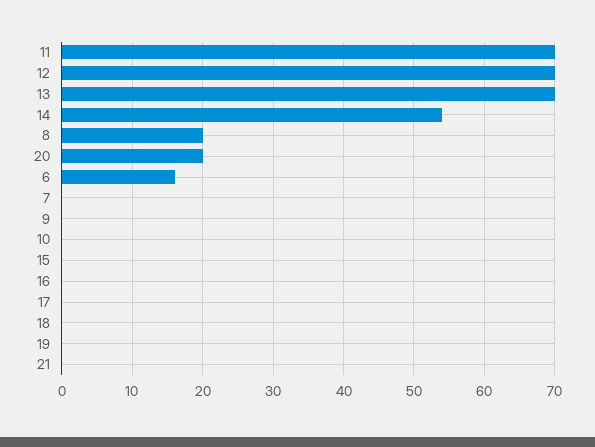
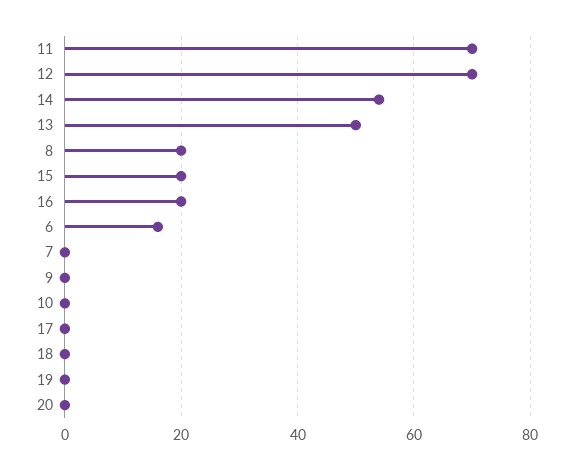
  {
    "11": 70,
    "12": 70,
-   "13": 70,
+   "13": 50,
    "14": 54,
    "8": 20,
-   "20": 20,
+   "20": 0,
    "6": 16,
    "7": 0,
    "9": 0,
    "10": 0,
-   "15": 0,
+   "15": 20,
-   "16": 0,
+   "16": 20,
    "17": 0,
    "18": 0,
-   "19": 0,
+   "19": 0
-   "21": 0
  }

